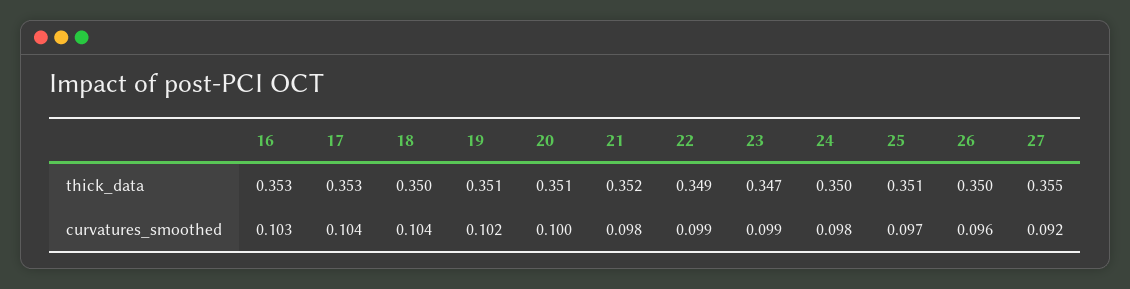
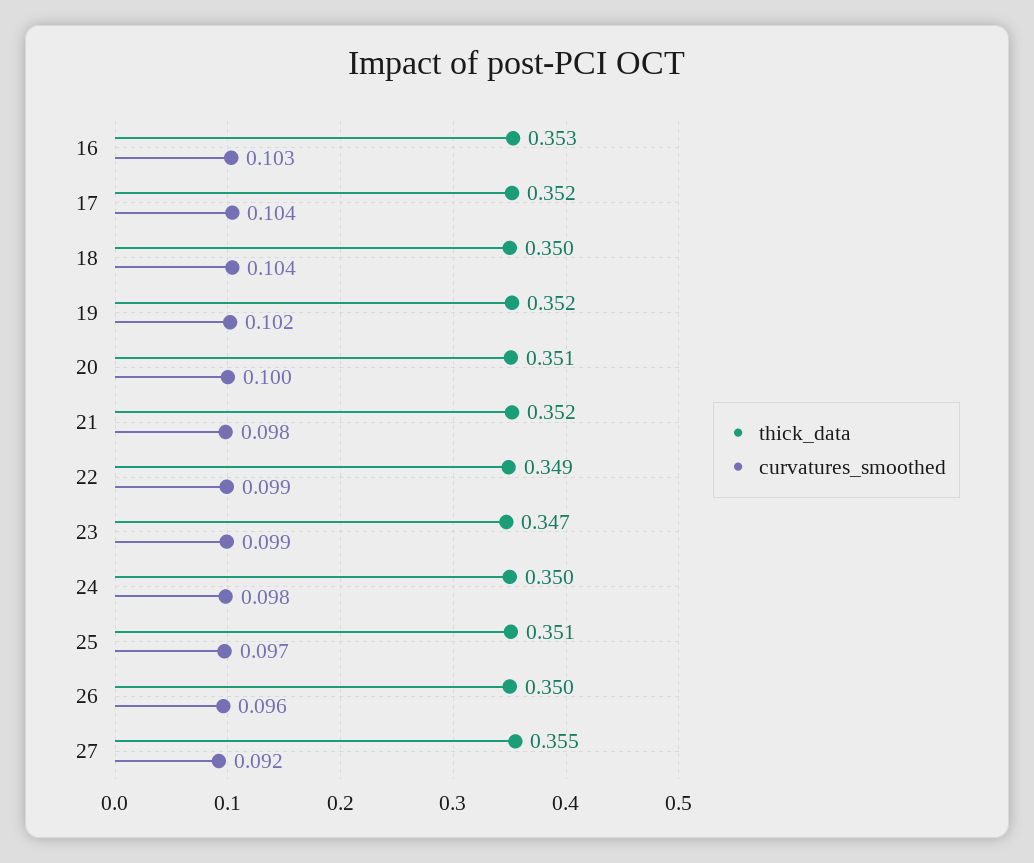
  {
    "thick_data": {
      "16": 0.353,
-     "17": 0.353,
+     "17": 0.352,
      "18": 0.35,
-     "19": 0.351,
+     "19": 0.352,
      "20": 0.351,
      "21": 0.352,
      "22": 0.349,
      "23": 0.347,
      "24": 0.35,
      "25": 0.351,
      "26": 0.35,
      "27": 0.355
    },
    "curvatures_smoothed": {
      "16": 0.103,
      "17": 0.104,
      "18": 0.104,
      "19": 0.102,
      "20": 0.1,
      "21": 0.098,
      "22": 0.099,
      "23": 0.099,
      "24": 0.098,
      "25": 0.097,
      "26": 0.096,
      "27": 0.092
    }
  }

